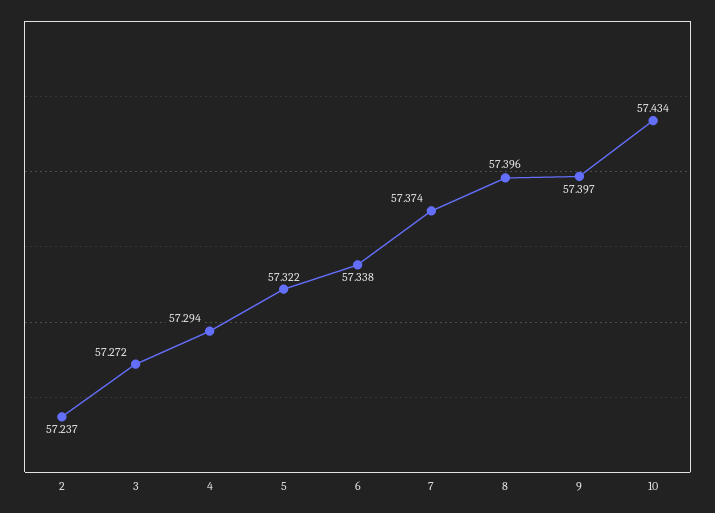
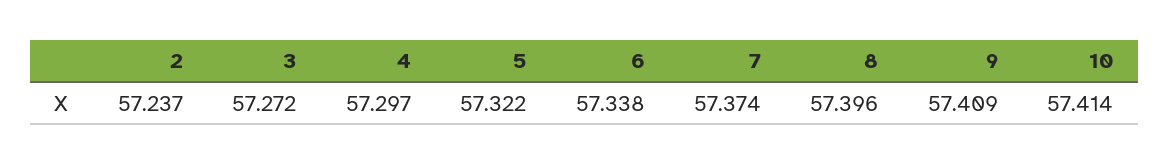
  {
    "2": 57.237,
    "3": 57.272,
-   "4": 57.294,
+   "4": 57.297,
    "5": 57.322,
    "6": 57.338,
    "7": 57.374,
    "8": 57.396,
-   "9": 57.397,
+   "9": 57.409,
-   "10": 57.434
+   "10": 57.414
  }

